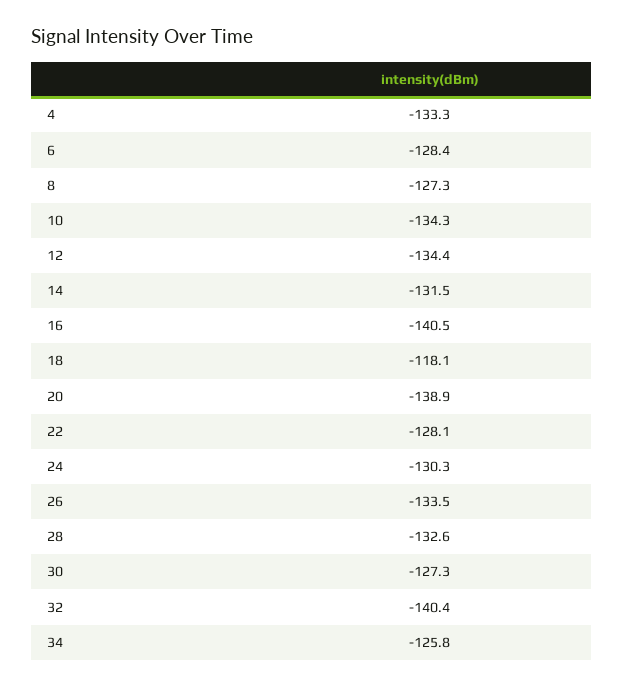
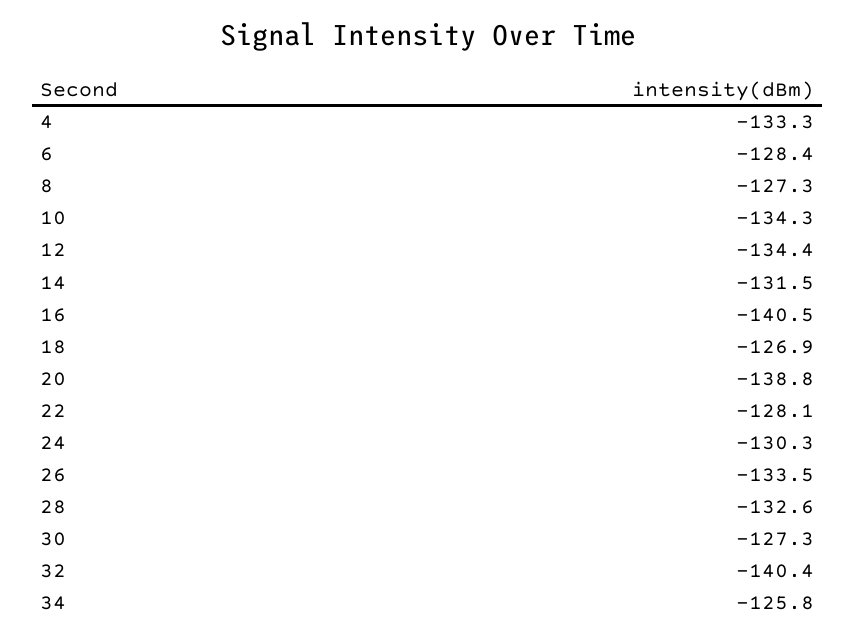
  {
    "4": -133.3,
    "6": -128.4,
    "8": -127.3,
    "10": -134.3,
    "12": -134.4,
    "14": -131.5,
    "16": -140.5,
-   "18": -118.1,
+   "18": -126.9,
-   "20": -138.9,
+   "20": -138.8,
    "22": -128.1,
    "24": -130.3,
    "26": -133.5,
    "28": -132.6,
    "30": -127.3,
    "32": -140.4,
    "34": -125.8
  }

